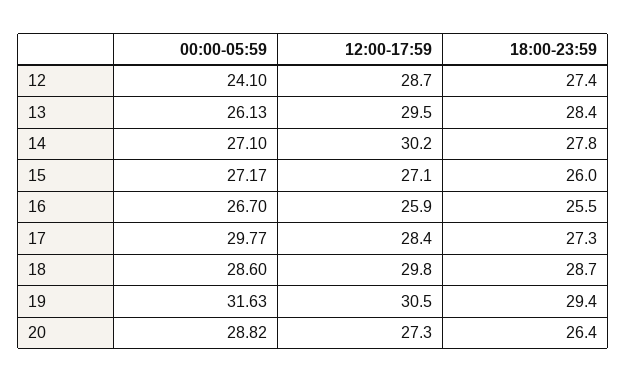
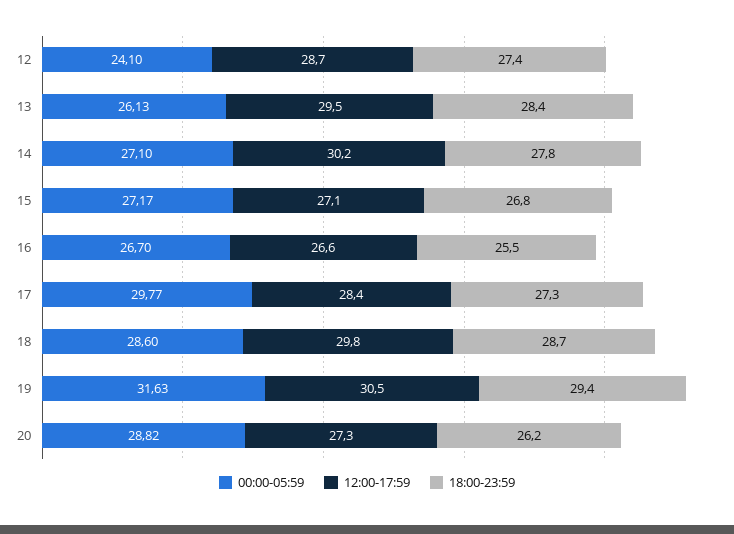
  {
    "00:00-05:59": {
      "12": 24.1,
      "13": 26.13,
      "14": 27.1,
      "15": 27.17,
      "16": 26.7,
      "17": 29.77,
      "18": 28.6,
      "19": 31.63,
      "20": 28.82
    },
    "12:00-17:59": {
      "12": 28.7,
      "13": 29.5,
      "14": 30.2,
      "15": 27.1,
-     "16": 25.9,
+     "16": 26.6,
      "17": 28.4,
      "18": 29.8,
      "19": 30.5,
      "20": 27.3
    },
    "18:00-23:59": {
      "12": 27.4,
      "13": 28.4,
      "14": 27.8,
-     "15": 26,
+     "15": 26.8,
      "16": 25.5,
      "17": 27.3,
      "18": 28.7,
      "19": 29.4,
-     "20": 26.4
+     "20": 26.2
    }
  }

